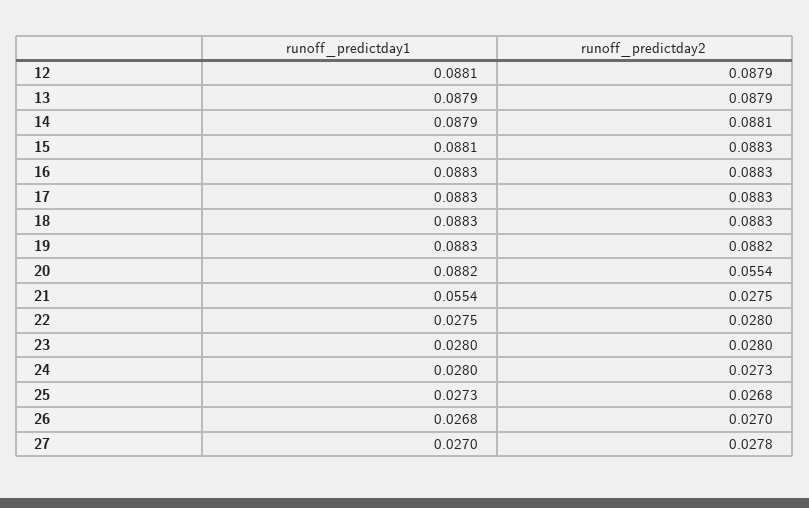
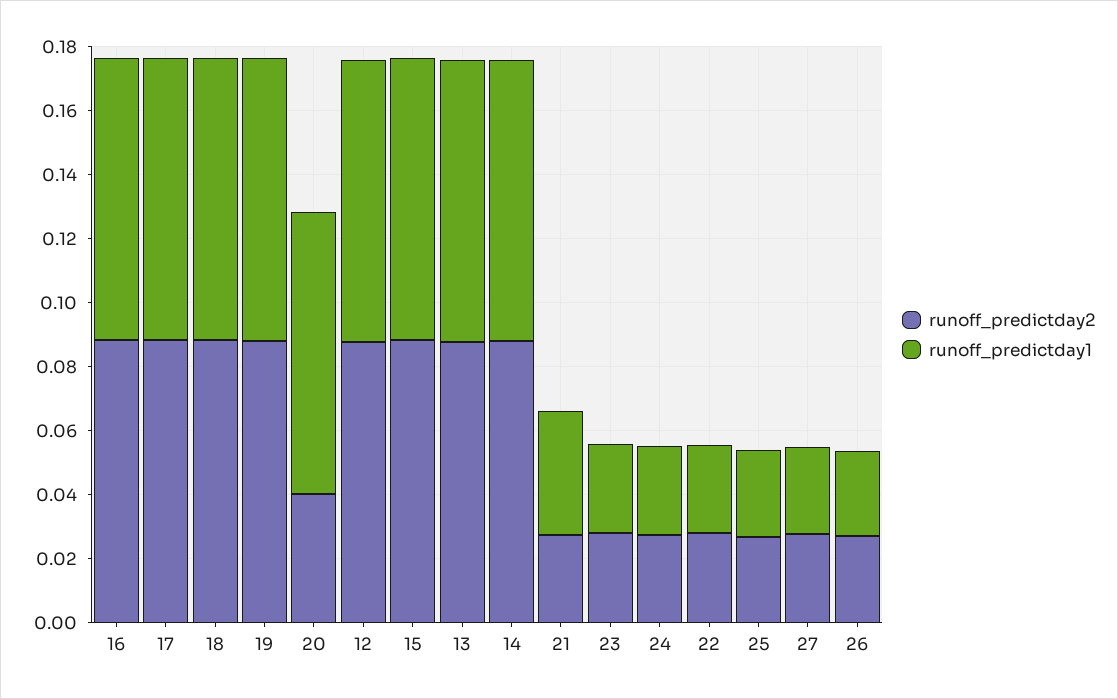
  {
    "runoff_predictday1": {
      "12": 0.0881,
      "13": 0.0879,
      "14": 0.0879,
      "15": 0.0881,
      "16": 0.0883,
      "17": 0.0883,
      "18": 0.0883,
      "19": 0.0883,
      "20": 0.0882,
-     "21": 0.0554,
+     "21": 0.04,
      "22": 0.0275,
      "23": 0.028,
      "24": 0.028,
      "25": 0.0273,
      "26": 0.0268,
      "27": 0.027
    },
    "runoff_predictday2": {
      "12": 0.0879,
      "13": 0.0879,
      "14": 0.0881,
      "15": 0.0883,
      "16": 0.0883,
      "17": 0.0883,
      "18": 0.0883,
      "19": 0.0882,
-     "20": 0.0554,
+     "20": 0.04,
      "21": 0.0275,
      "22": 0.028,
      "23": 0.028,
      "24": 0.0273,
      "25": 0.0268,
      "26": 0.027,
      "27": 0.0278
    }
  }

